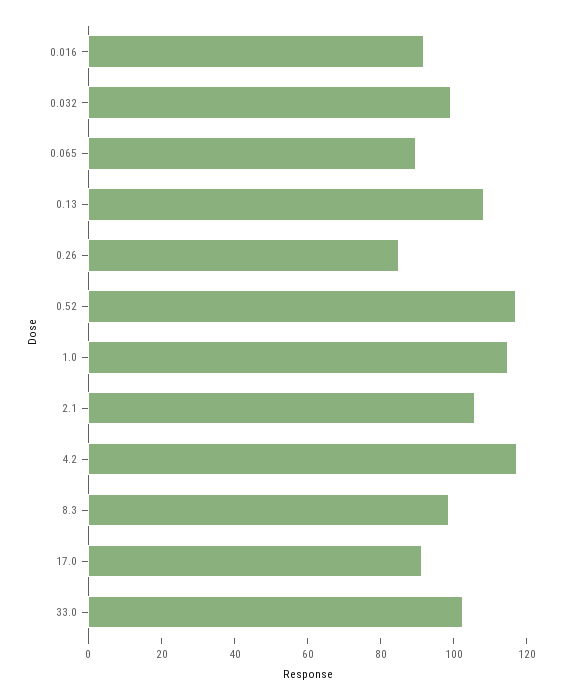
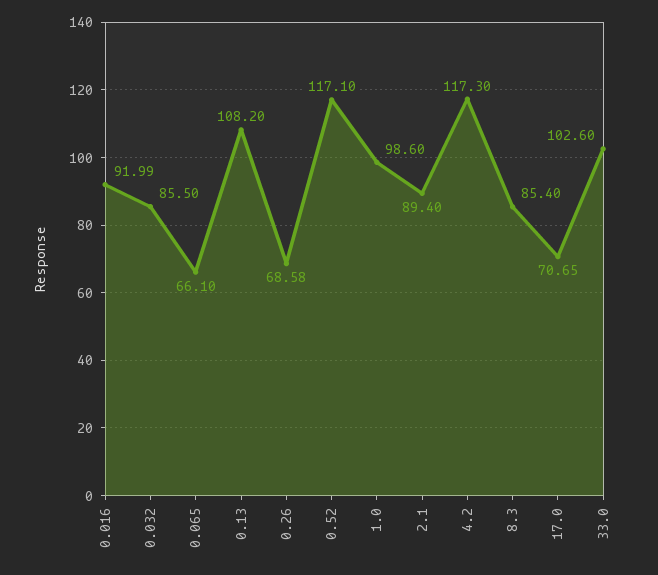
  {
    "0.016": 91.99,
-   "0.032": 100,
+   "0.032": 85.5,
-   "0.065": 90,
+   "0.065": 66.1,
    "0.13": 108.2,
-   "0.26": 85,
+   "0.26": 68.58,
    "0.52": 117.1,
-   "1.0": 115,
+   "1.0": 98.6,
-   "2.1": 105,
+   "2.1": 89.4,
    "4.2": 117.3,
-   "8.3": 100,
+   "8.3": 85.4,
-   "17.0": 90,
+   "17.0": 70.65,
    "33.0": 102.6
  }

